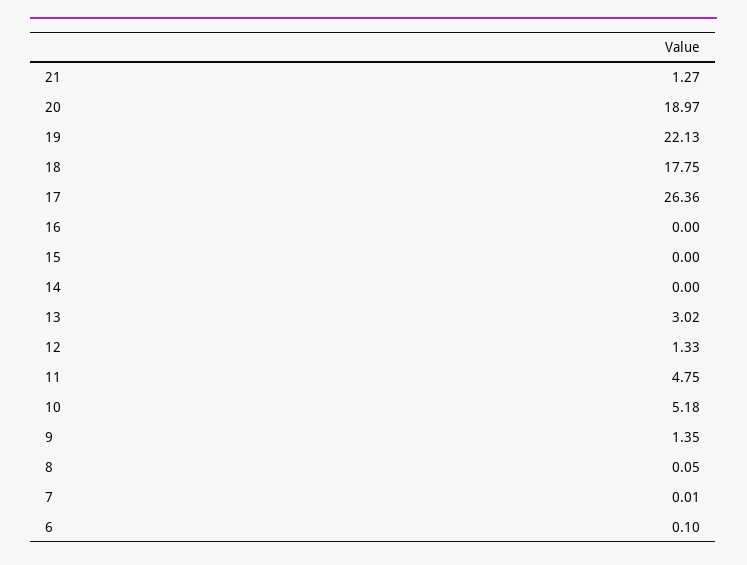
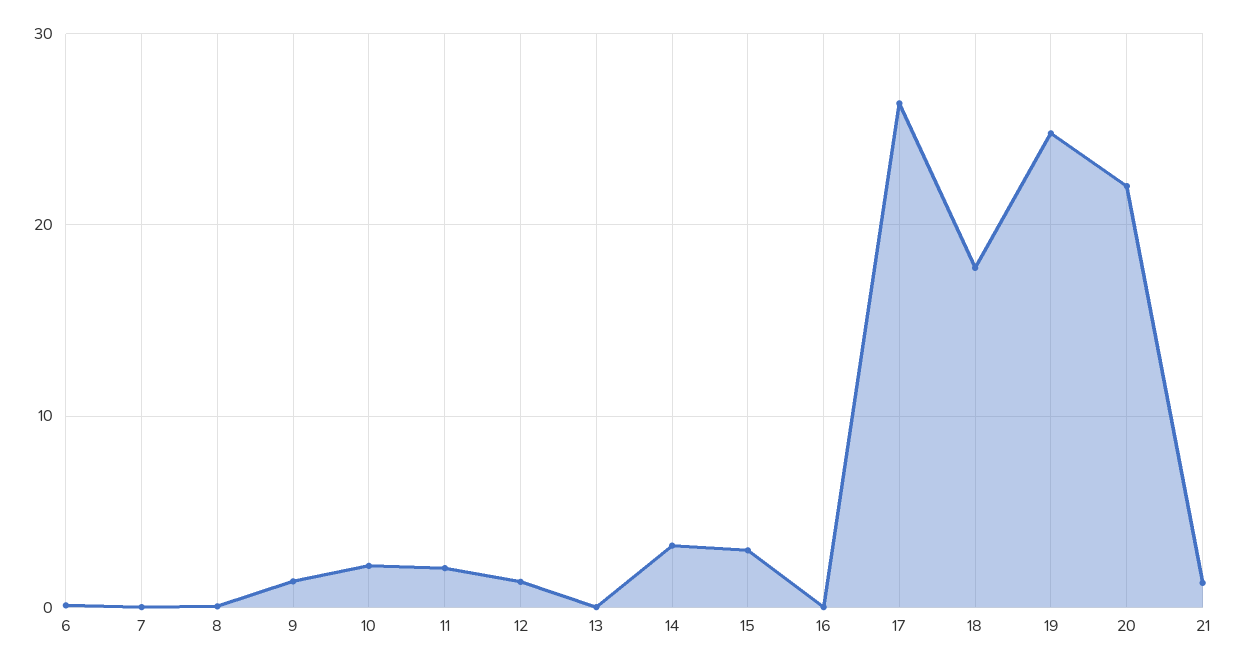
  {
    "21": 1.27,
-   "20": 18.97,
+   "20": 22,
-   "19": 22.13,
+   "19": 25,
    "18": 17.75,
    "17": 26.36,
    "16": 0,
-   "15": 0,
+   "15": 3,
-   "14": 0,
+   "14": 3,
-   "13": 3.02,
+   "13": 0,
    "12": 1.33,
-   "11": 4.75,
+   "11": 2,
-   "10": 5.18,
+   "10": 2,
    "9": 1.35,
    "8": 0.05,
    "7": 0.01,
    "6": 0.1
  }

